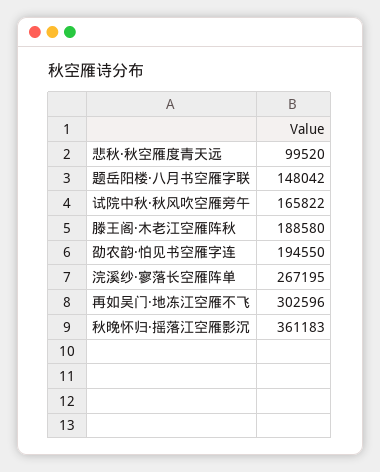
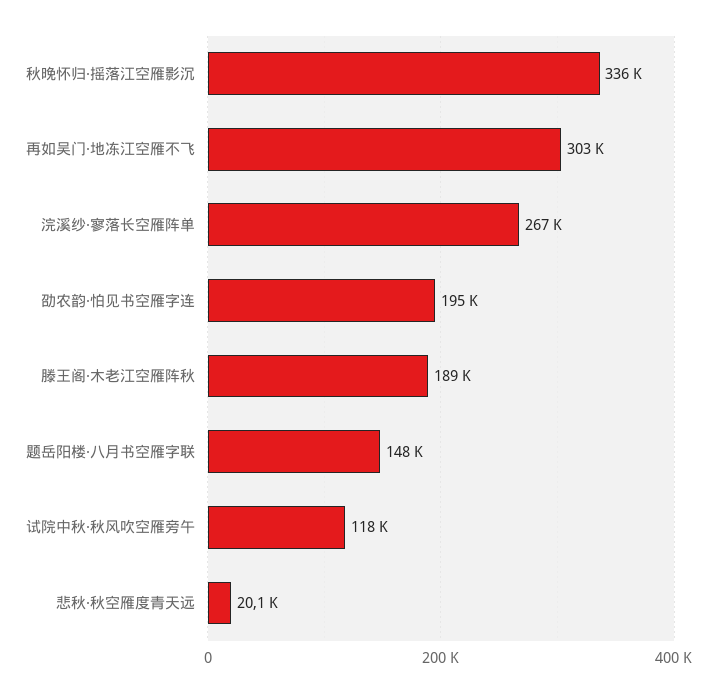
  {
-   "悲秋·秋空雁度青天远": 99520,
+   "悲秋·秋空雁度青天远": 20100,
    "题岳阳楼·八月书空雁字联": 148042,
-   "试院中秋·秋风吹空雁旁午": 165822,
+   "试院中秋·秋风吹空雁旁午": 118000,
    "滕王阁·木老江空雁阵秋": 188580,
    "劭农韵·怕见书空雁字连": 194550,
    "浣溪纱·寥落长空雁阵单": 267195,
    "再如吴门·地冻江空雁不飞": 302596,
-   "秋晚怀归·摇落江空雁影沉": 361183
+   "秋晚怀归·摇落江空雁影沉": 336000
  }

